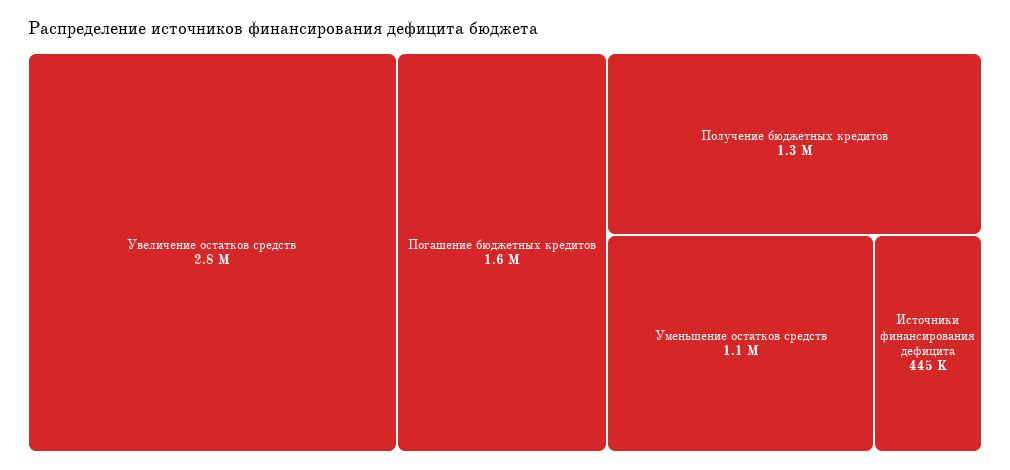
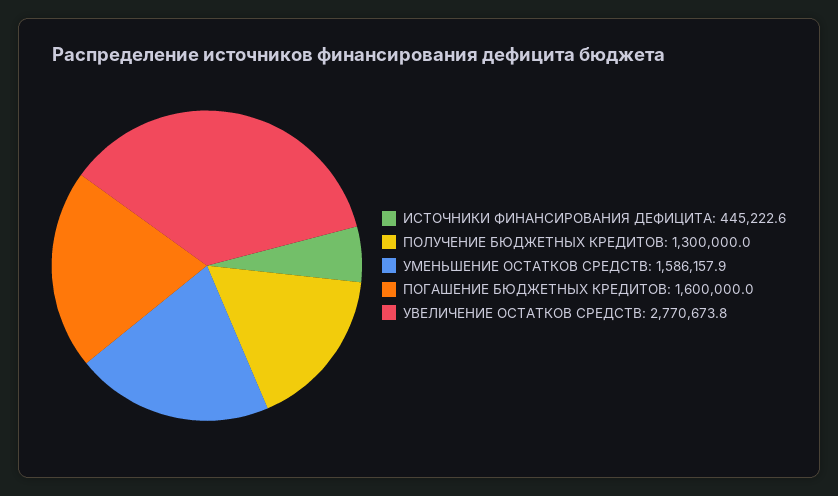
  {
    "Увеличение остатков средств": 2770673.8,
    "Погашение бюджетных кредитов": 1600000,
    "Получение бюджетных кредитов": 1300000,
-   "Уменьшение остатков средств": 1100000,
+   "Уменьшение остатков средств": 1586157.9,
    "Источники финансирования дефицита": 445222.6
  }

